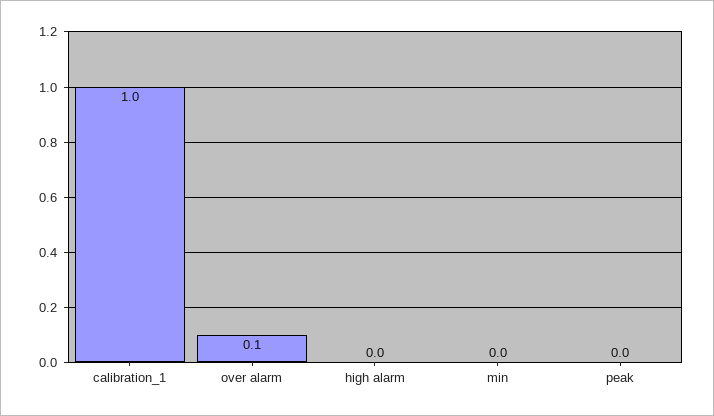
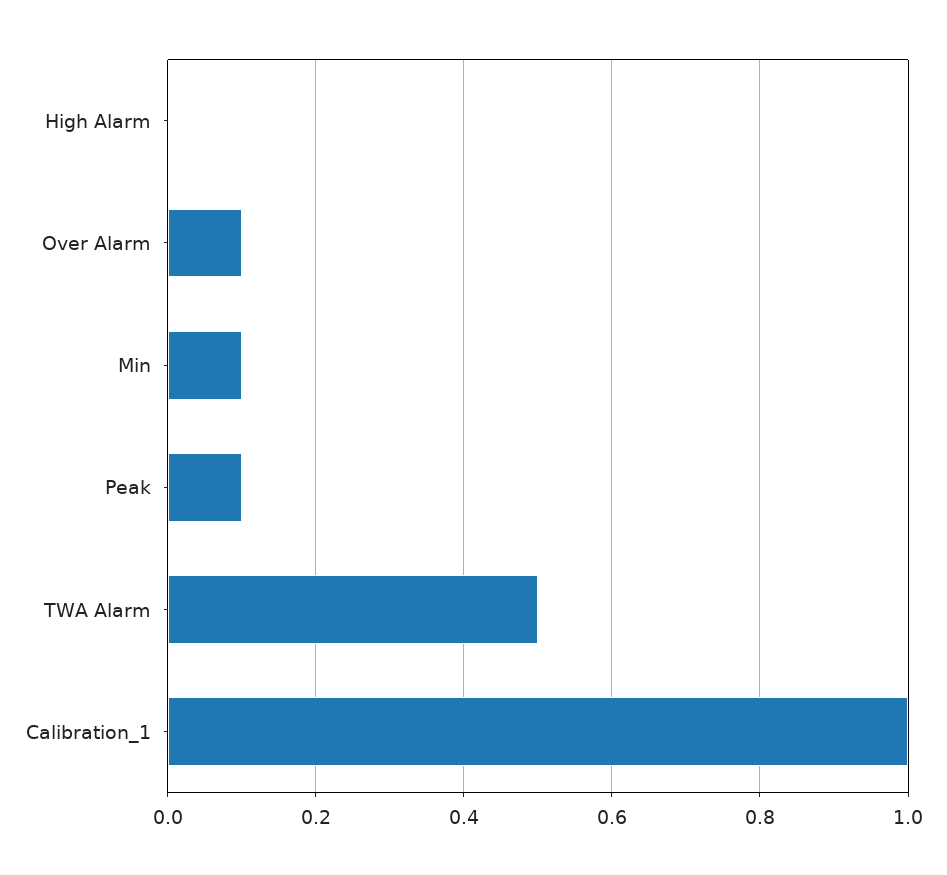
  {
    "calibration_1": 1,
    "over alarm": 0.1,
    "high alarm": 0,
-   "min": 0,
+   "min": 0.1,
-   "peak": 0
+   "peak": 0.1,
+   "TWA Alarm": 0.5
  }

